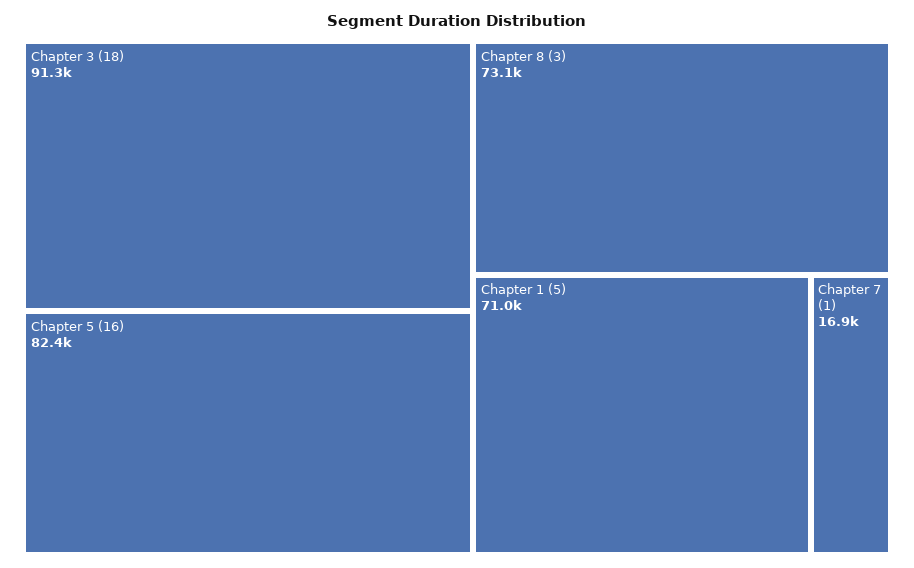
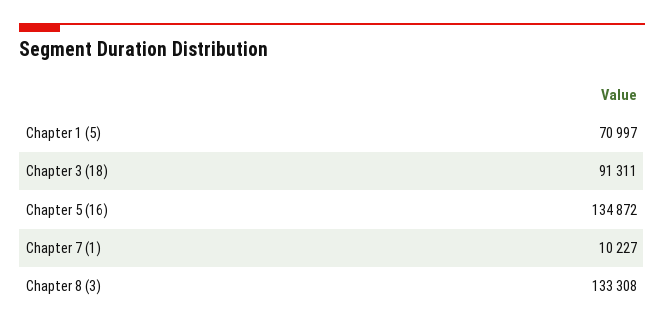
  {
    "Chapter 3 (18)": 91311,
-   "Chapter 5 (16)": 82400,
+   "Chapter 5 (16)": 134872,
-   "Chapter 8 (3)": 73100,
+   "Chapter 8 (3)": 133308,
    "Chapter 1 (5)": 70997,
-   "Chapter 7 (1)": 16900
+   "Chapter 7 (1)": 10227
  }

